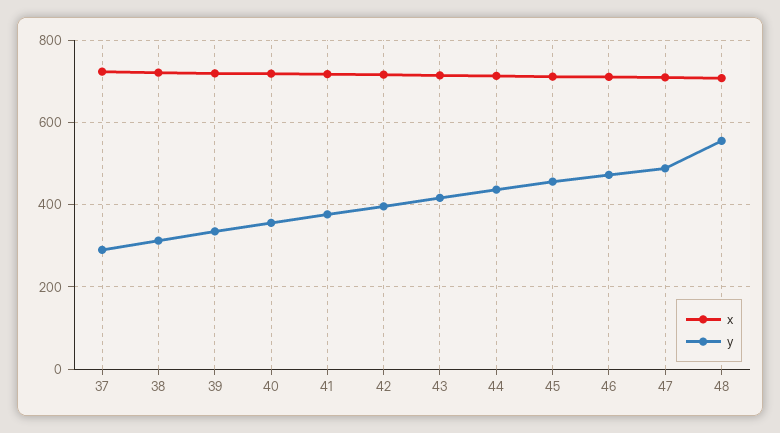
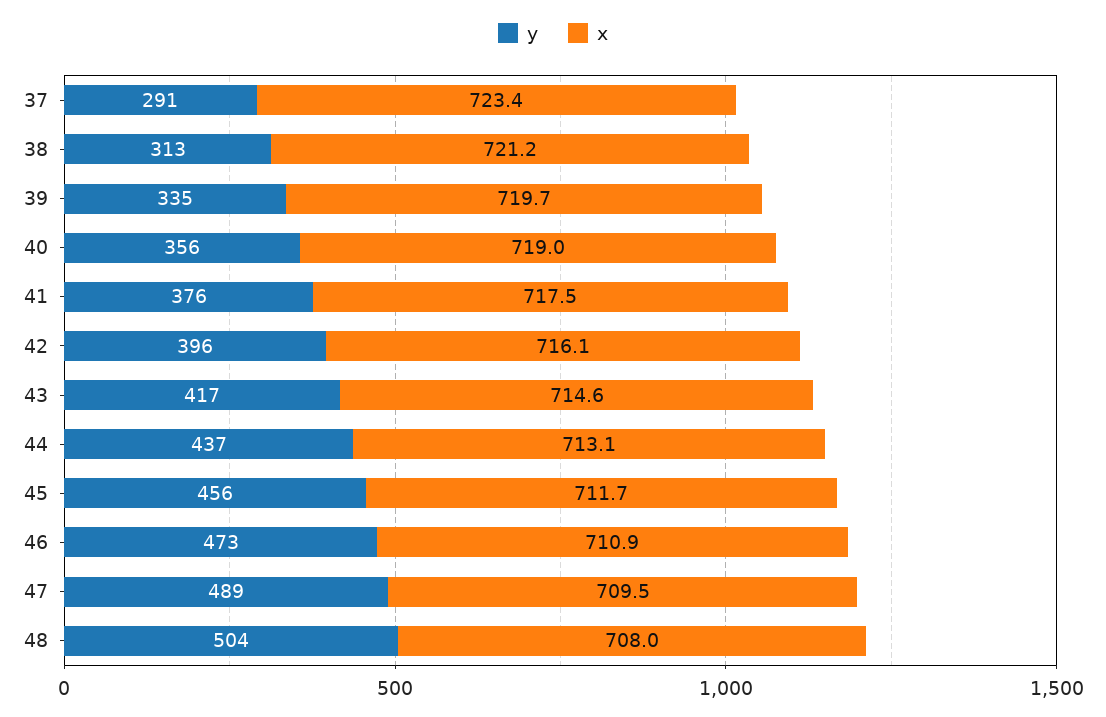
  {
    "x": {
      "37": 723.4,
      "38": 721.2,
      "39": 719.7,
      "40": 719,
      "41": 717.5,
      "42": 716.1,
      "43": 714.6,
      "44": 713.1,
      "45": 711.7,
      "46": 710.9,
      "47": 709.5,
      "48": 708
    },
    "y": {
      "37": 291,
      "38": 313,
      "39": 335,
      "40": 356,
      "41": 376,
      "42": 396,
      "43": 417,
      "44": 437,
      "45": 456,
      "46": 473,
      "47": 489,
-     "48": 560
+     "48": 504
    }
  }

